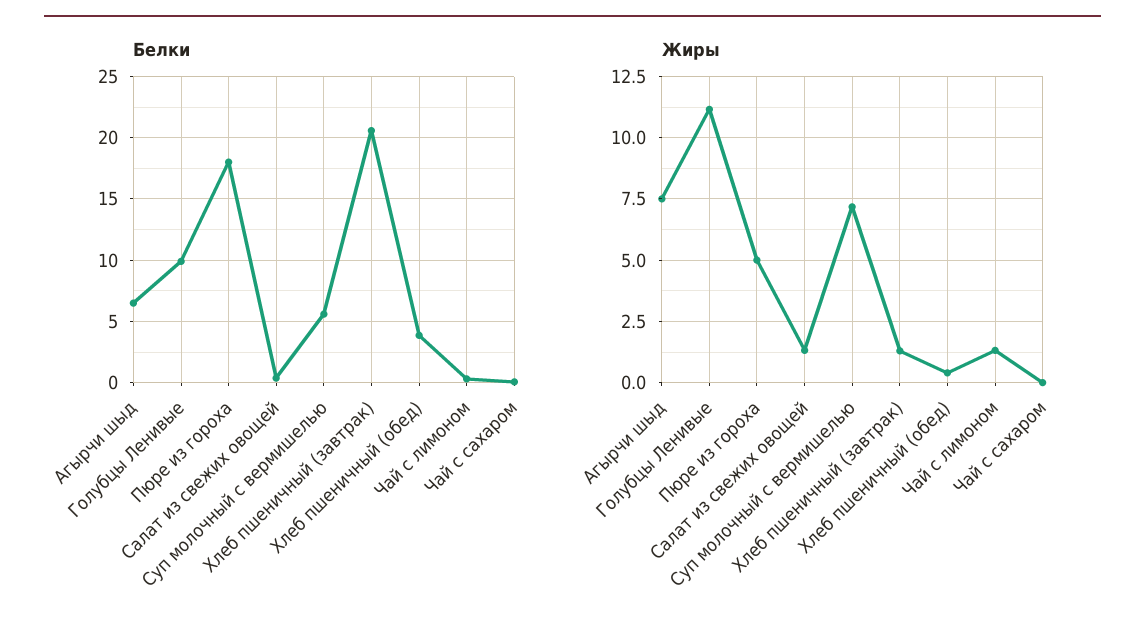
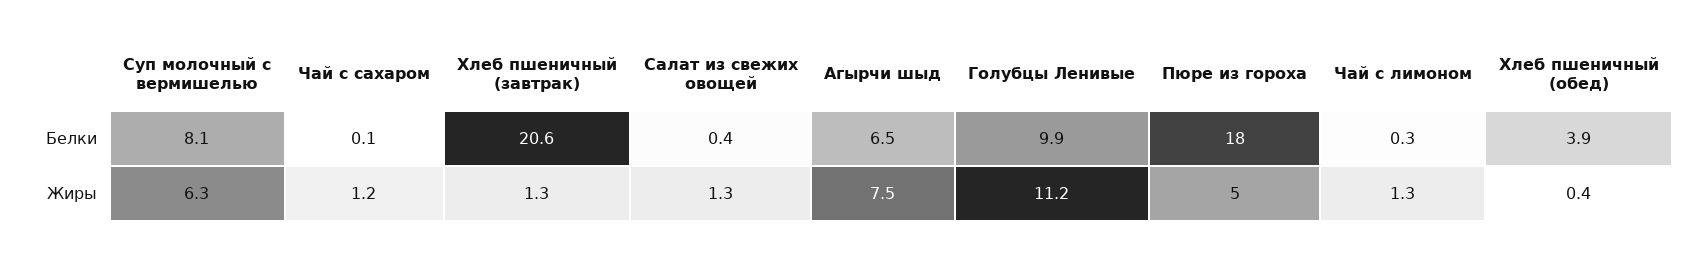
  {
    "Белки": {
      "Агырчи шыд": 6.5,
      "Голубцы Ленивые": 9.9,
      "Пюре из гороха": 18,
      "Салат из свежих овощей": 0.4,
-     "Суп молочный с вермишелью": 5.5,
+     "Суп молочный с вермишелью": 8.1,
      "Хлеб пшеничный (завтрак)": 20.6,
      "Хлеб пшеничный (обед)": 3.9,
      "Чай с лимоном": 0.3,
      "Чай с сахаром": 0.1
    },
    "Жиры": {
      "Агырчи шыд": 7.5,
      "Голубцы Ленивые": 11.2,
      "Пюре из гороха": 5,
      "Салат из свежих овощей": 1.3,
-     "Суп молочный с вермишелью": 7.25,
+     "Суп молочный с вермишелью": 6.3,
      "Хлеб пшеничный (завтрак)": 1.3,
      "Хлеб пшеничный (обед)": 0.4,
      "Чай с лимоном": 1.3,
-     "Чай с сахаром": 0
+     "Чай с сахаром": 1.2
    }
  }

